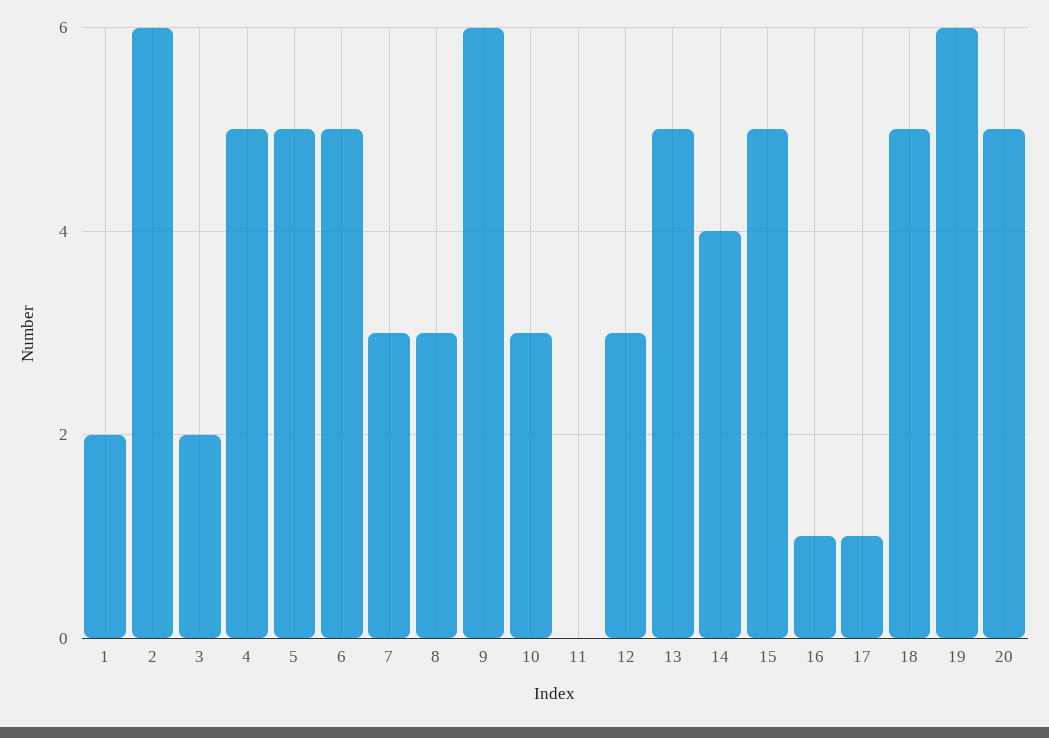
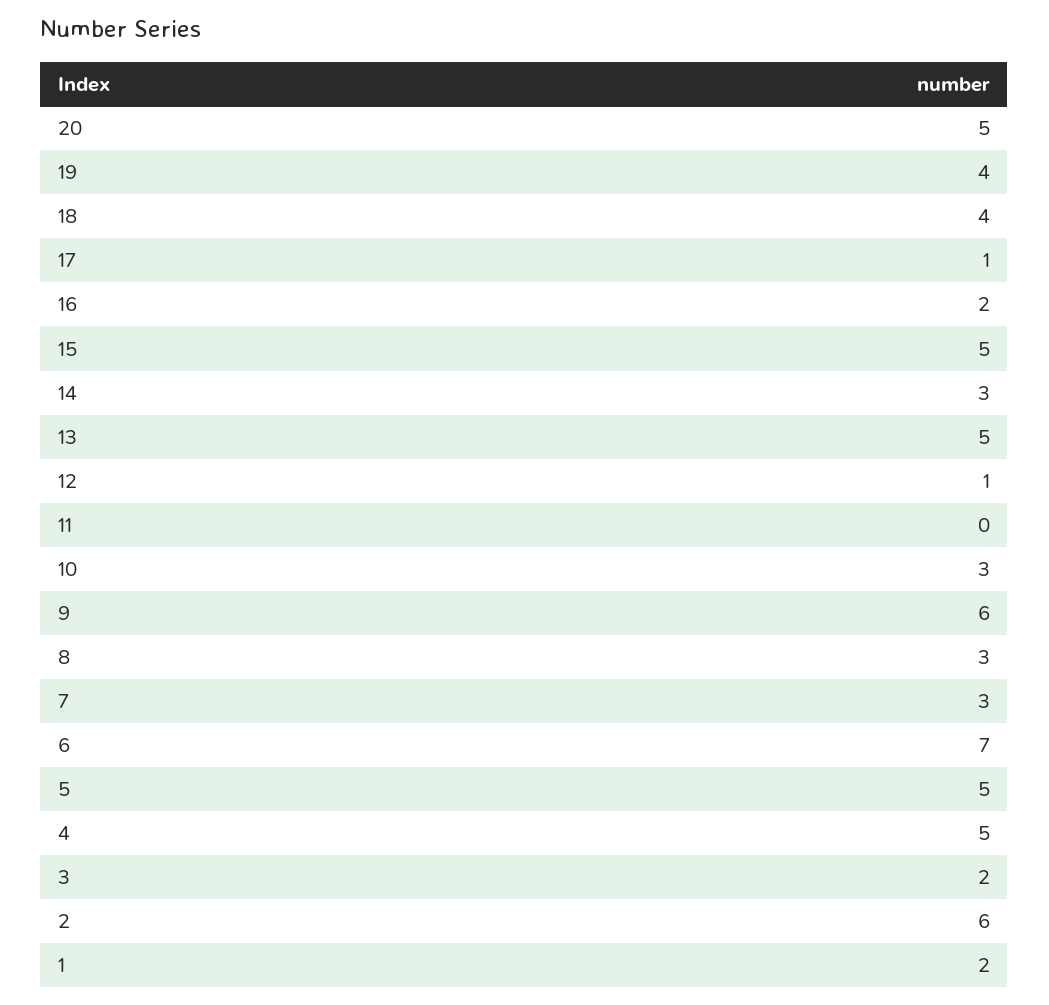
  {
    "1": 2,
    "2": 6,
    "3": 2,
    "4": 5,
    "5": 5,
-   "6": 5,
+   "6": 7,
    "7": 3,
    "8": 3,
    "9": 6,
    "10": 3,
    "11": 0,
-   "12": 3,
+   "12": 1,
    "13": 5,
-   "14": 4,
+   "14": 3,
    "15": 5,
-   "16": 1,
+   "16": 2,
    "17": 1,
-   "18": 5,
+   "18": 4,
-   "19": 6,
+   "19": 4,
    "20": 5
  }

